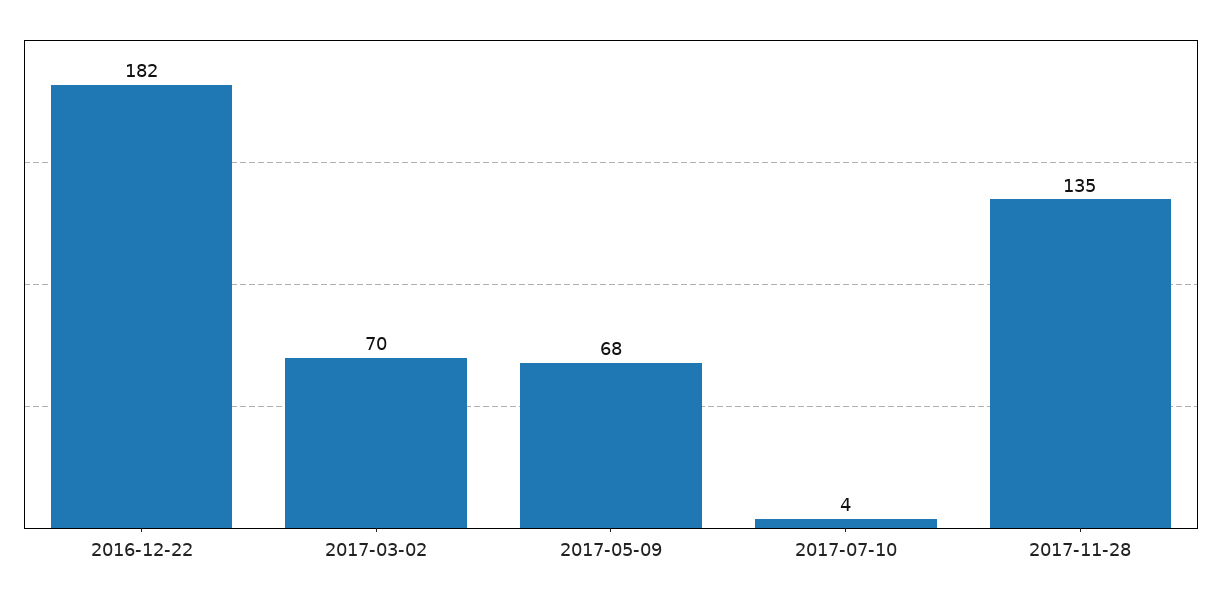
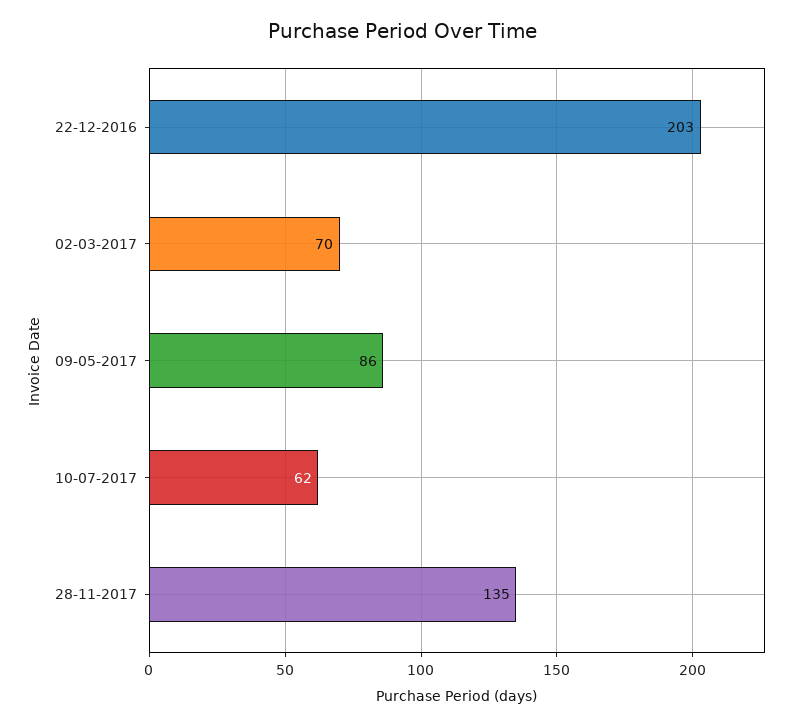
  {
-   "2016-12-22": 182,
+   "2016-12-22": 203,
    "2017-03-02": 70,
-   "2017-05-09": 68,
+   "2017-05-09": 86,
-   "2017-07-10": 4,
+   "2017-07-10": 62,
    "2017-11-28": 135
  }

